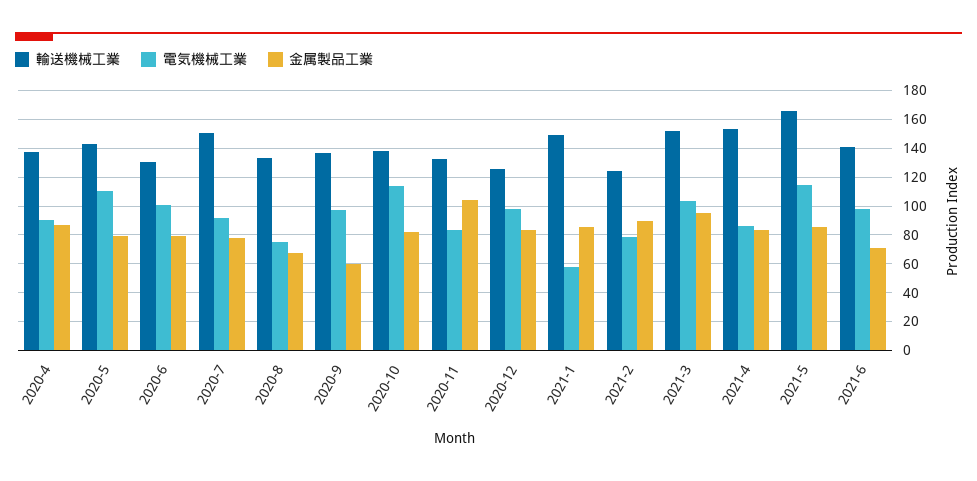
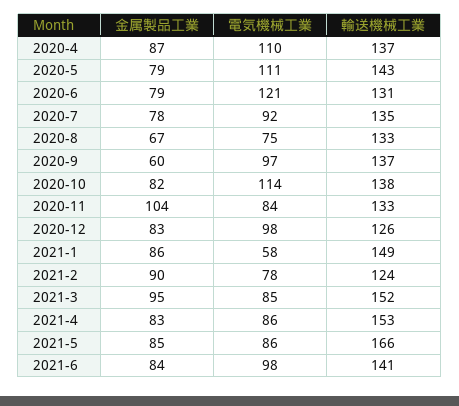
  {
    "輸送機械工業": {
      "2020-4": 137,
      "2020-5": 143,
      "2020-6": 131,
-     "2020-7": 150,
+     "2020-7": 135,
      "2020-8": 133,
      "2020-9": 137,
      "2020-10": 138,
      "2020-11": 133,
      "2020-12": 126,
      "2021-1": 149,
      "2021-2": 124,
      "2021-3": 152,
      "2021-4": 153,
      "2021-5": 166,
      "2021-6": 141
    },
    "電気機械工業": {
-     "2020-4": 90,
+     "2020-4": 110,
      "2020-5": 111,
-     "2020-6": 100,
+     "2020-6": 121,
      "2020-7": 92,
      "2020-8": 75,
      "2020-9": 97,
      "2020-10": 114,
      "2020-11": 84,
      "2020-12": 98,
      "2021-1": 58,
      "2021-2": 78,
-     "2021-3": 105,
+     "2021-3": 85,
      "2021-4": 86,
-     "2021-5": 115,
+     "2021-5": 86,
      "2021-6": 98
    },
    "金属製品工業": {
      "2020-4": 87,
      "2020-5": 79,
      "2020-6": 79,
      "2020-7": 78,
      "2020-8": 67,
      "2020-9": 60,
      "2020-10": 82,
      "2020-11": 104,
      "2020-12": 83,
      "2021-1": 86,
      "2021-2": 90,
      "2021-3": 95,
      "2021-4": 83,
      "2021-5": 85,
-     "2021-6": 70
+     "2021-6": 84
    }
  }

